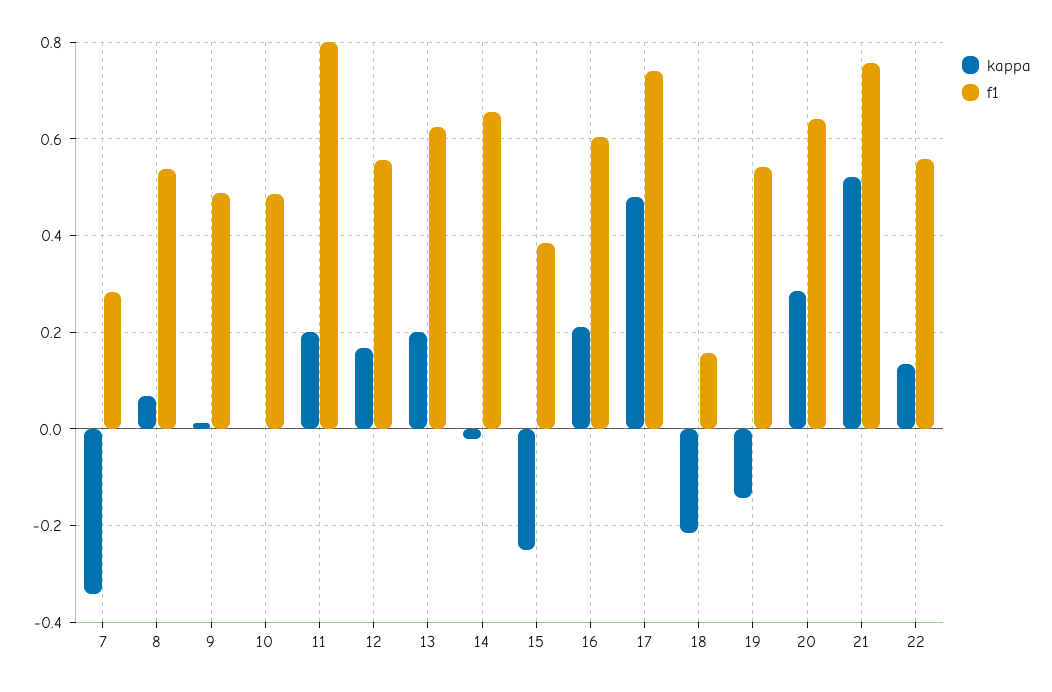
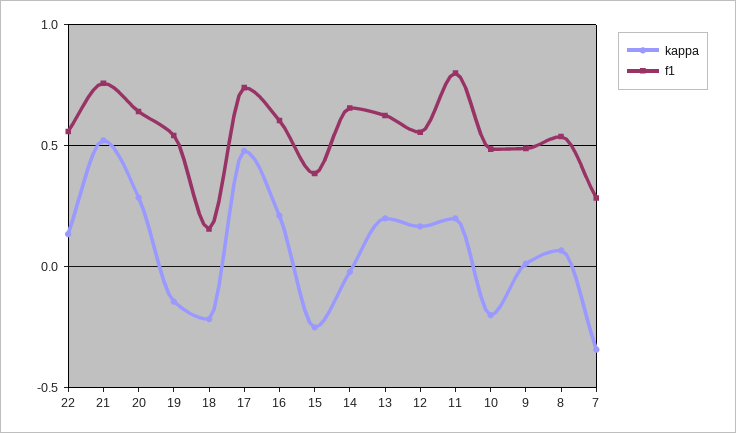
  {
    "kappa": {
      "7": -0.34,
      "8": 0.06,
      "9": 0.02,
-     "10": 0,
+     "10": -0.2,
      "11": 0.2,
      "12": 0.16,
      "13": 0.2,
      "14": -0.02,
      "15": -0.26,
      "16": 0.22,
      "17": 0.48,
      "18": -0.22,
      "19": -0.14,
      "20": 0.28,
      "21": 0.52,
      "22": 0.14
    },
    "f1": {
      "7": 0.28,
      "8": 0.54,
      "9": 0.48,
      "10": 0.48,
      "11": 0.8,
      "12": 0.56,
      "13": 0.62,
      "14": 0.66,
      "15": 0.38,
      "16": 0.6,
      "17": 0.74,
      "18": 0.16,
      "19": 0.54,
      "20": 0.64,
      "21": 0.76,
      "22": 0.56
    }
  }

